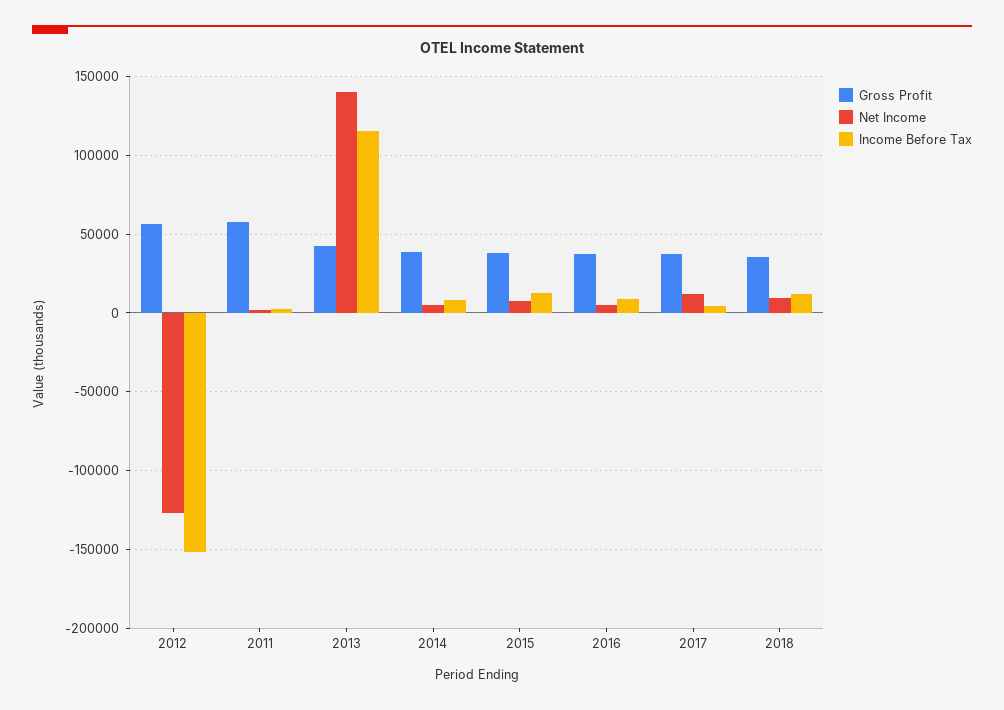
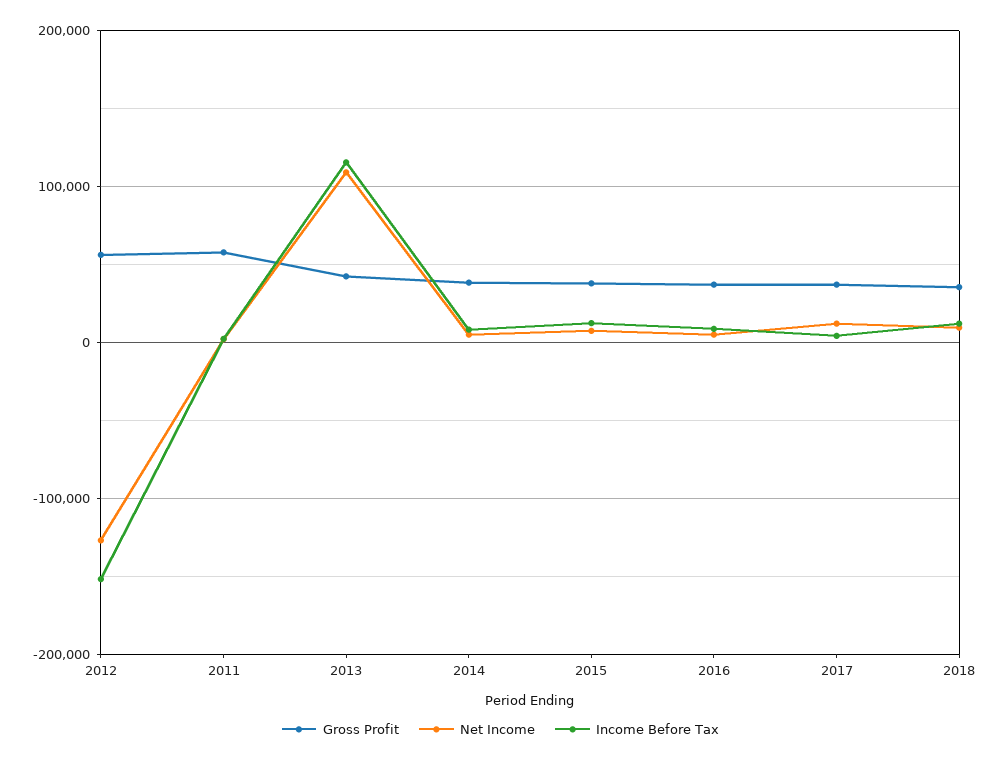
  {
    "Gross Profit": {
      "2012": 55000,
      "2011": 60000,
      "2013": 40000,
      "2014": 40000,
      "2015": 40000,
      "2016": 35000,
      "2017": 35000,
      "2018": 35000
    },
    "Net Income": {
      "2012": -125000,
      "2011": 0,
-     "2013": 140000,
+     "2013": 110000,
      "2014": 5000,
      "2015": 10000,
      "2016": 5000,
      "2017": 10000,
      "2018": 10000
    },
    "Income Before Tax": {
      "2012": -150000,
      "2011": 0,
      "2013": 115000,
      "2014": 10000,
      "2015": 10000,
      "2016": 10000,
      "2017": 5000,
      "2018": 10000
    }
  }

